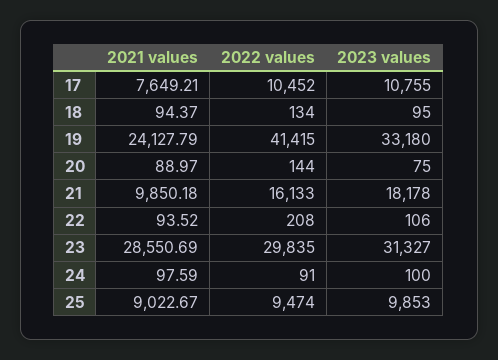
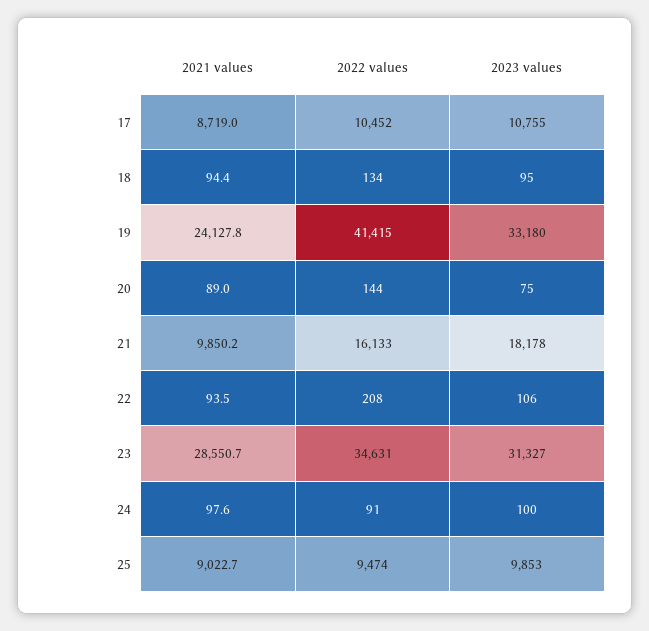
  {
    "2021 values": {
-     "17": 7649.21,
+     "17": 8719,
      "18": 94.37,
      "19": 24127.79,
      "20": 88.97,
      "21": 9850.18,
      "22": 93.52,
      "23": 28550.69,
      "24": 97.59,
      "25": 9022.67
    },
    "2022 values": {
      "17": 10452,
      "18": 134,
      "19": 41415,
      "20": 144,
      "21": 16133,
      "22": 208,
-     "23": 29835,
+     "23": 34631,
      "24": 91,
      "25": 9474
    },
    "2023 values": {
      "17": 10755,
      "18": 95,
      "19": 33180,
      "20": 75,
      "21": 18178,
      "22": 106,
      "23": 31327,
      "24": 100,
      "25": 9853
    }
  }

